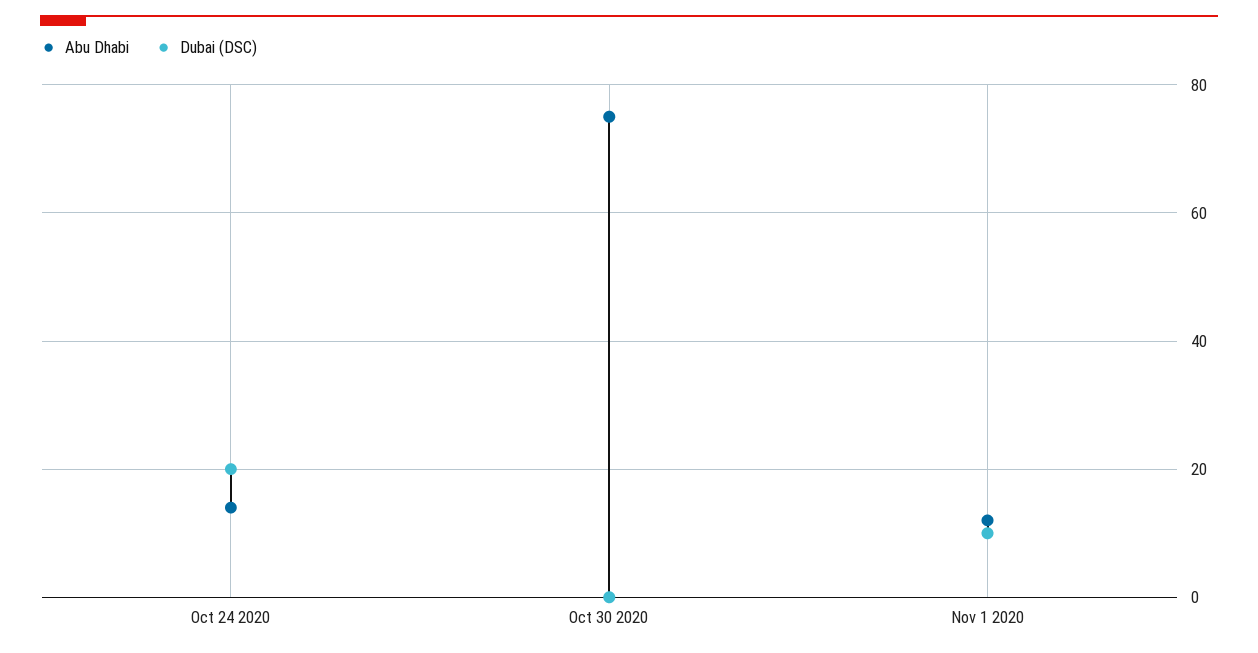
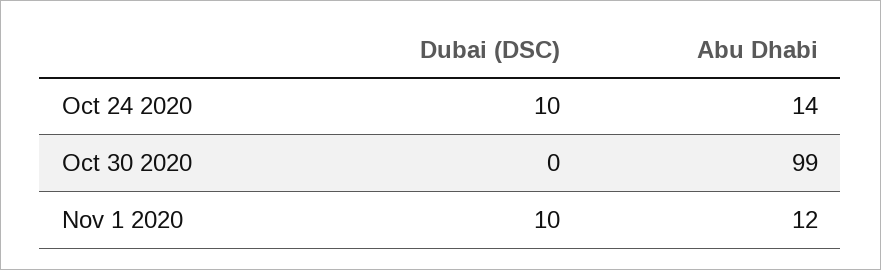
  {
    "Abu Dhabi": {
      "Oct 24 2020": 14,
-     "Oct 30 2020": 75,
+     "Oct 30 2020": 99,
      "Nov 1 2020": 12
    },
    "Dubai (DSC)": {
-     "Oct 24 2020": 20,
+     "Oct 24 2020": 10,
      "Oct 30 2020": 0,
      "Nov 1 2020": 10
    }
  }

